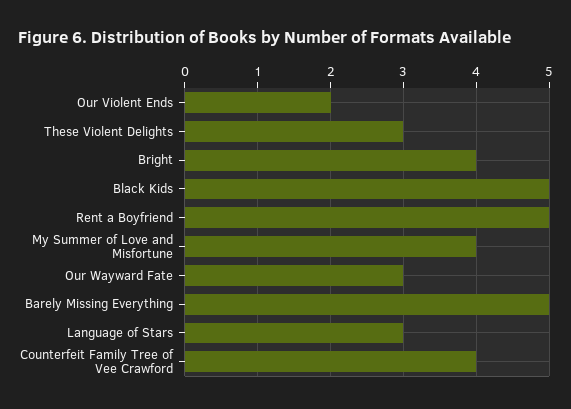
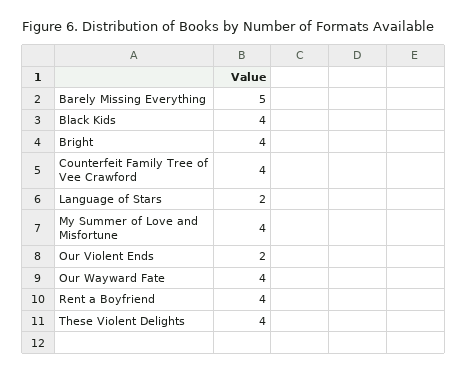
  {
    "Our Violent Ends": 2,
-   "These Violent Delights": 3,
+   "These Violent Delights": 4,
    "Bright": 4,
-   "Black Kids": 5,
+   "Black Kids": 4,
-   "Rent a Boyfriend": 5,
+   "Rent a Boyfriend": 4,
    "My Summer of Love and Misfortune": 4,
-   "Our Wayward Fate": 3,
+   "Our Wayward Fate": 4,
    "Barely Missing Everything": 5,
-   "Language of Stars": 3,
+   "Language of Stars": 2,
    "Counterfeit Family Tree of Vee Crawford": 4
  }

